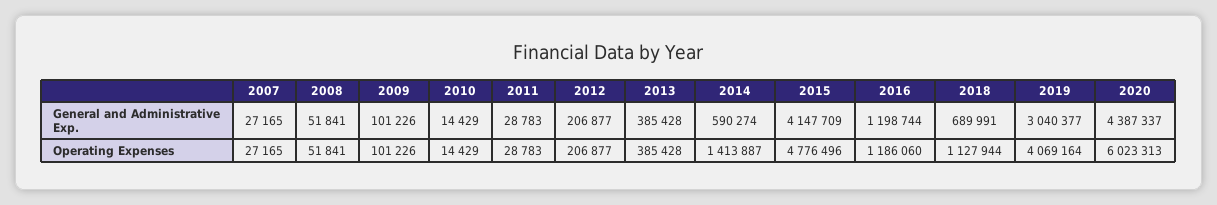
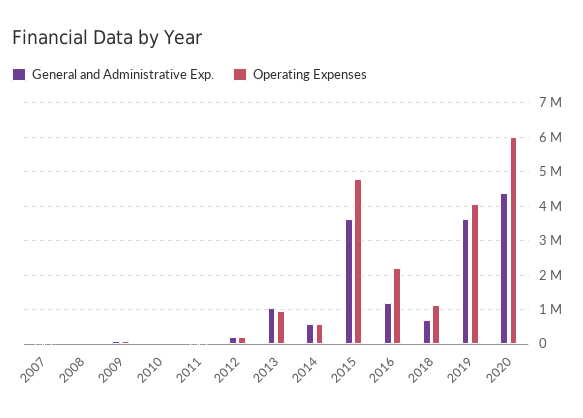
  {
    "General and Administrative Exp.": {
      "2007": 27165,
      "2008": 51841,
      "2009": 101226,
      "2010": 14429,
      "2011": 28783,
      "2012": 206877,
-     "2013": 385428,
+     "2013": 1000000,
      "2014": 590274,
-     "2015": 4147709,
+     "2015": 3600000,
      "2016": 1198744,
      "2018": 689991,
-     "2019": 3040377,
+     "2019": 3600000,
      "2020": 4387337
    },
    "Operating Expenses": {
      "2007": 27165,
      "2008": 51841,
      "2009": 101226,
      "2010": 14429,
      "2011": 28783,
      "2012": 206877,
-     "2013": 385428,
+     "2013": 1000000,
-     "2014": 1413887,
+     "2014": 600000,
      "2015": 4776496,
-     "2016": 1186060,
+     "2016": 2200000,
      "2018": 1127944,
      "2019": 4069164,
      "2020": 6023313
    }
  }

